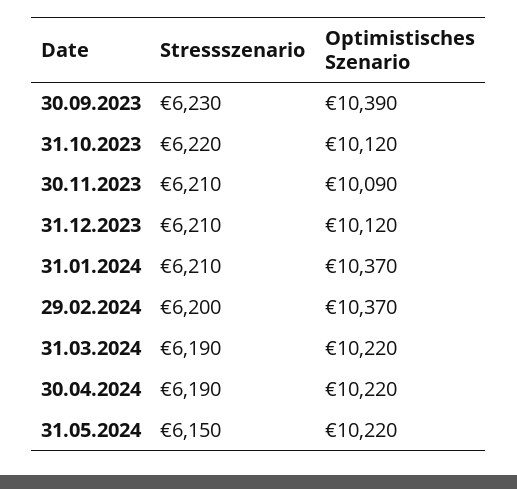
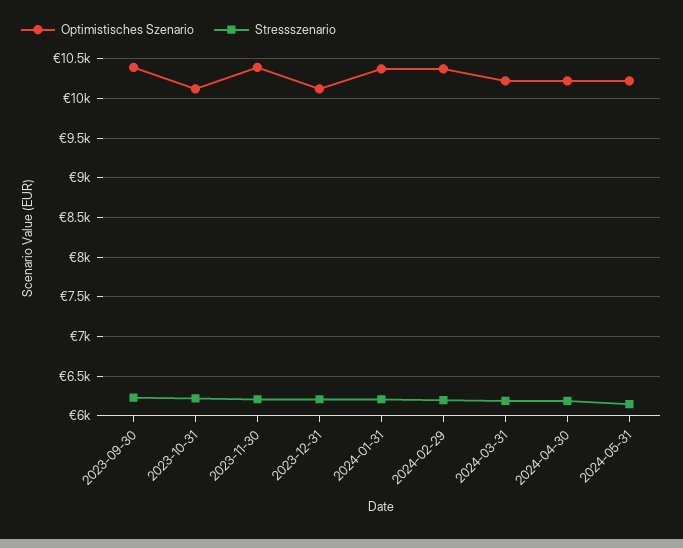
  {
    "Stressszenario": {
      "30.09.2023": 6230,
      "31.10.2023": 6220,
      "30.11.2023": 6210,
      "31.12.2023": 6210,
      "31.01.2024": 6210,
      "29.02.2024": 6200,
      "31.03.2024": 6190,
      "30.04.2024": 6190,
      "31.05.2024": 6150
    },
    "Optimistisches Szenario": {
      "30.09.2023": 10390,
      "31.10.2023": 10120,
-     "30.11.2023": 10090,
+     "30.11.2023": 10400,
      "31.12.2023": 10120,
      "31.01.2024": 10370,
      "29.02.2024": 10370,
      "31.03.2024": 10220,
      "30.04.2024": 10220,
      "31.05.2024": 10220
    }
  }

